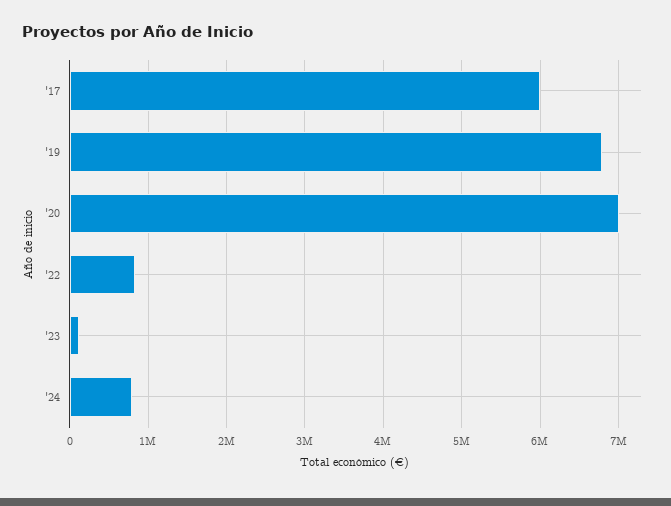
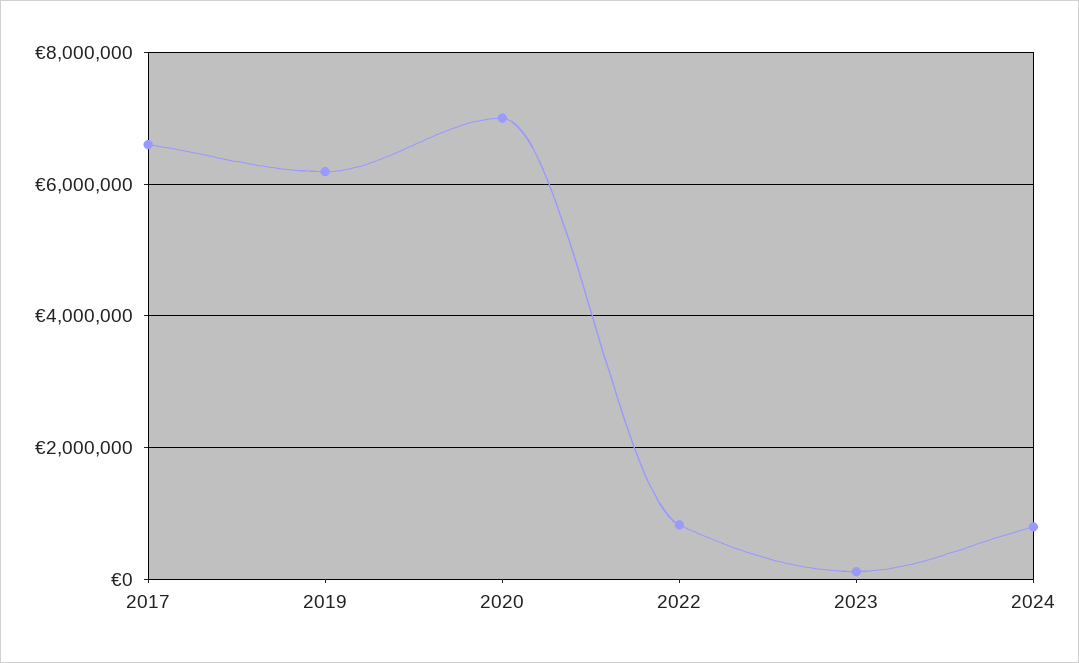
  {
-   "'17": 6000000,
+   "'17": 6600000,
-   "'19": 6800000,
+   "'19": 6200000,
    "'20": 7000000,
    "'22": 800000,
    "'23": 100000,
    "'24": 800000
  }

